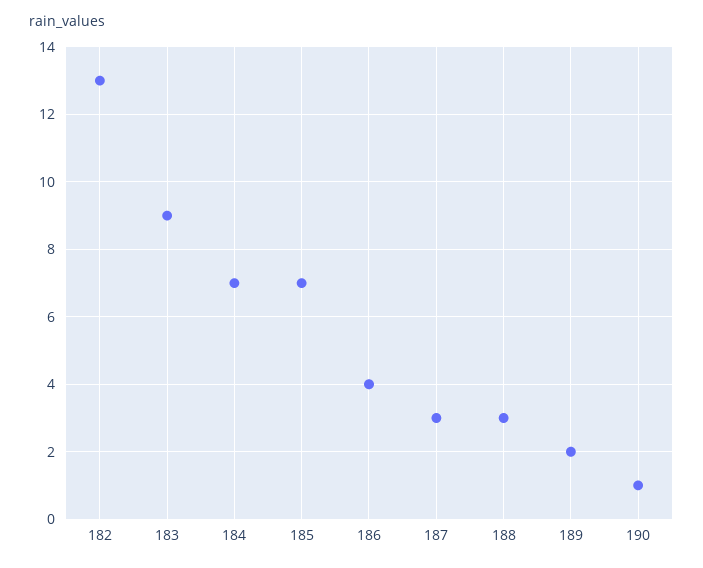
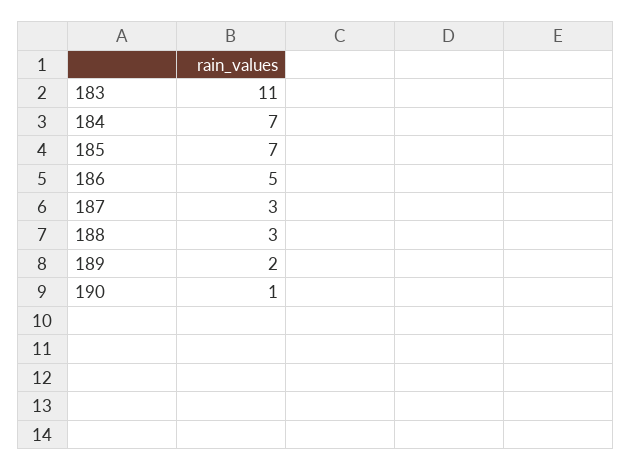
  {
-   "182": 13,
-   "183": 9,
+   "183": 11,
    "184": 7,
    "185": 7,
-   "186": 4,
+   "186": 5,
    "187": 3,
    "188": 3,
    "189": 2,
    "190": 1
  }

